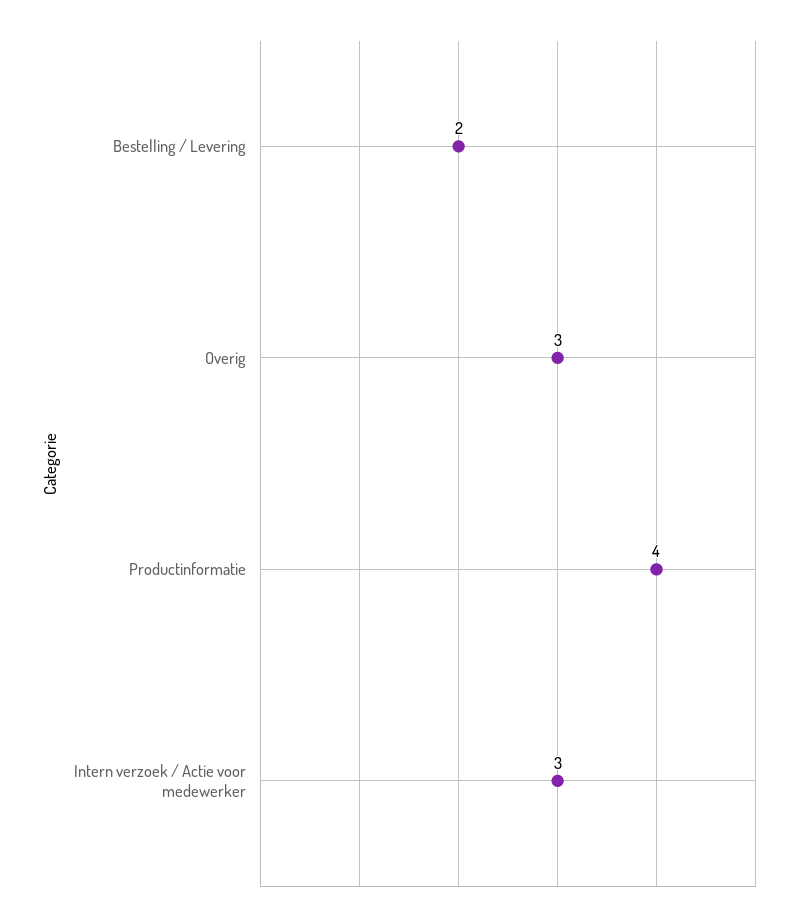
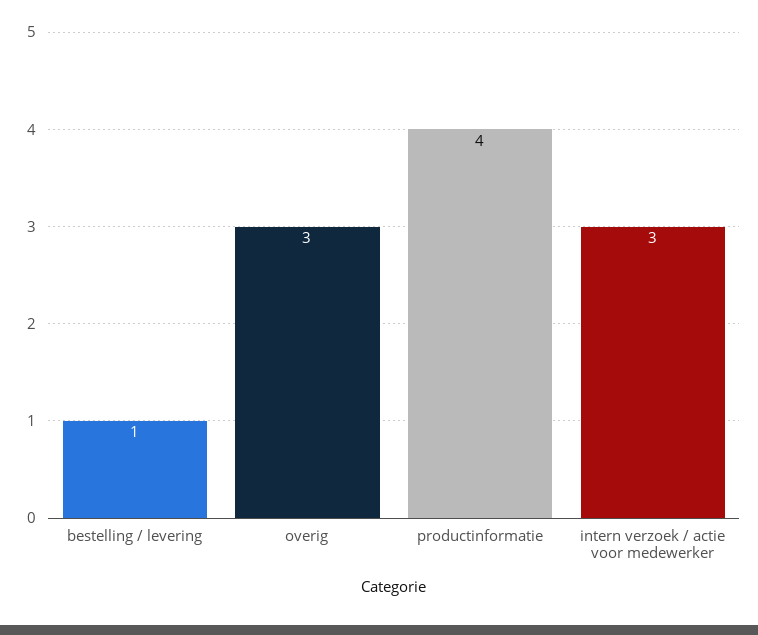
  {
-   "Bestelling / Levering": 2,
+   "Bestelling / Levering": 1,
    "Overig": 3,
    "Productinformatie": 4,
    "Intern verzoek / Actie voor medewerker": 3
  }

